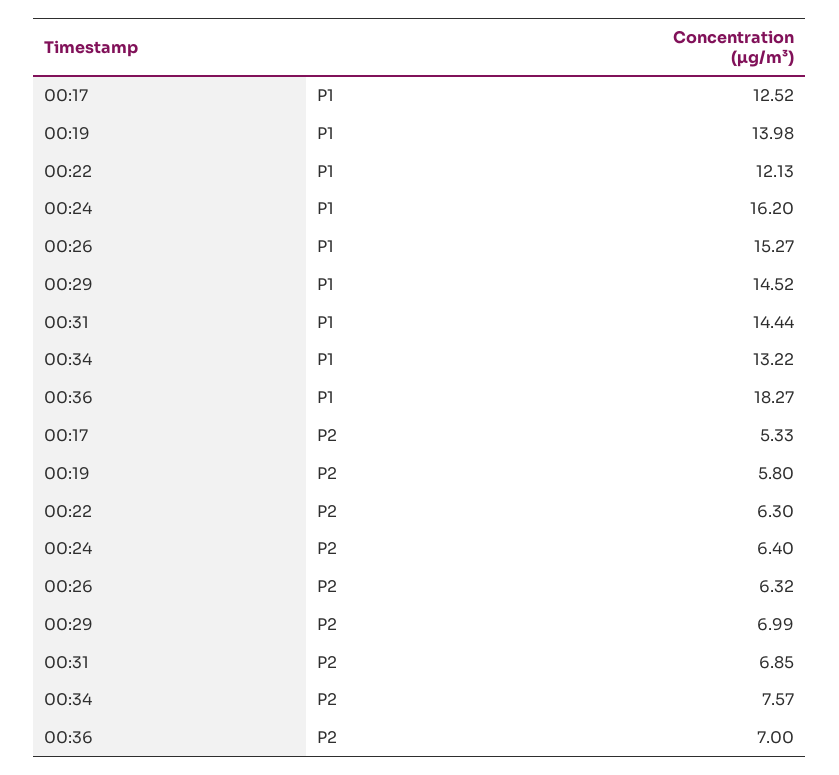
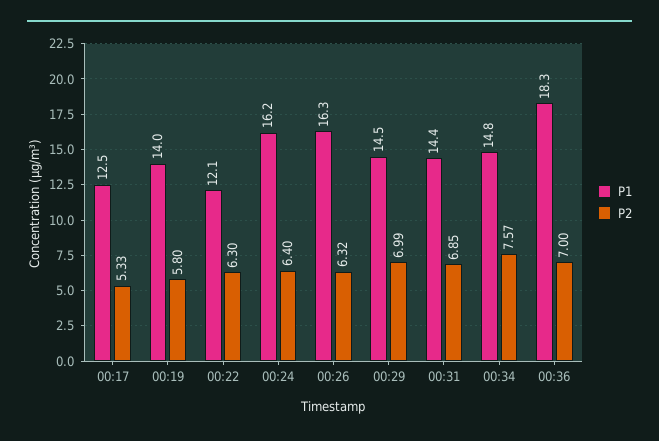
  {
    "P1": {
      "00:17": 12.52,
      "00:19": 13.98,
      "00:22": 12.13,
      "00:24": 16.2,
-     "00:26": 15.27,
+     "00:26": 16.3,
      "00:29": 14.52,
      "00:31": 14.44,
-     "00:34": 13.22,
+     "00:34": 14.8,
      "00:36": 18.27
    },
    "P2": {
      "00:17": 5.33,
      "00:19": 5.8,
      "00:22": 6.3,
      "00:24": 6.4,
      "00:26": 6.32,
      "00:29": 6.99,
      "00:31": 6.85,
      "00:34": 7.57,
      "00:36": 7
    }
  }

